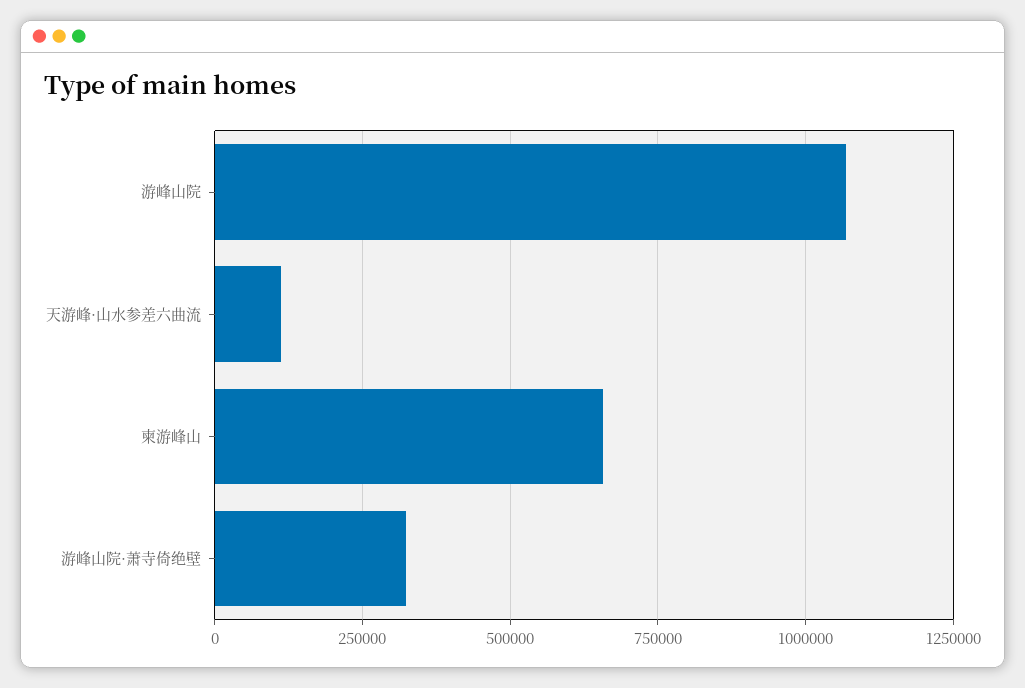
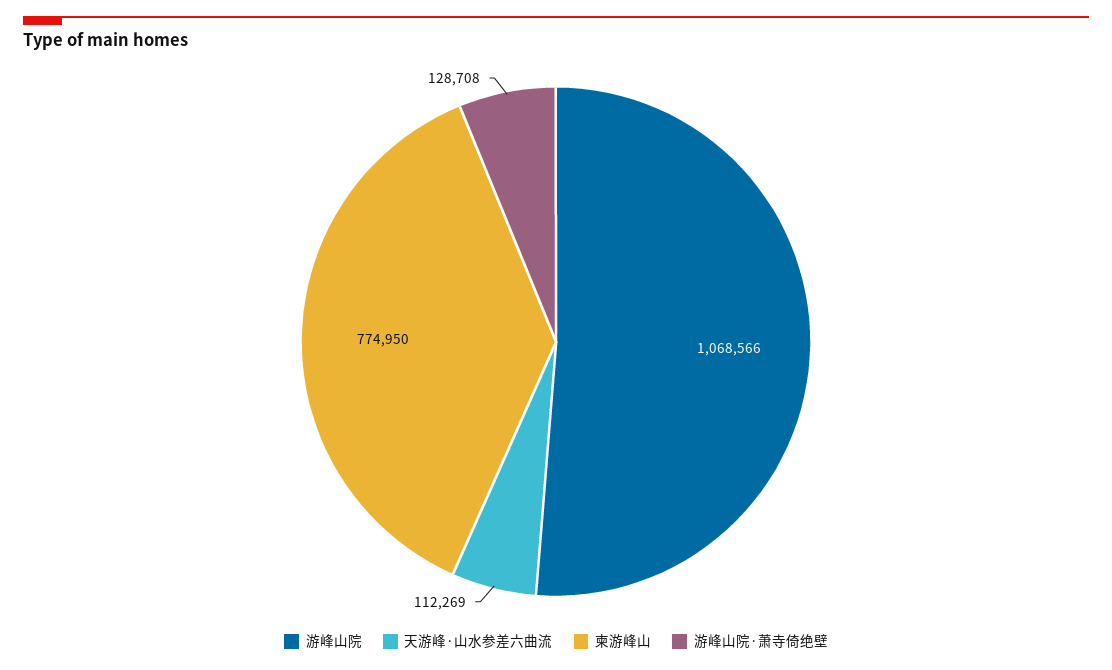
  {
    "游峰山院": 1068566,
    "天游峰·山水参差六曲流": 112269,
-   "柬游峰山": 650000,
+   "柬游峰山": 774950,
-   "游峰山院·萧寺倚绝壁": 325000
+   "游峰山院·萧寺倚绝壁": 128708
  }

